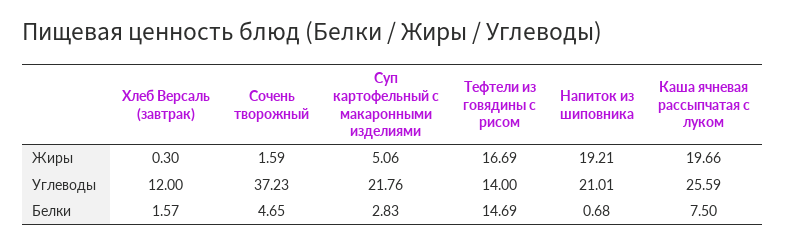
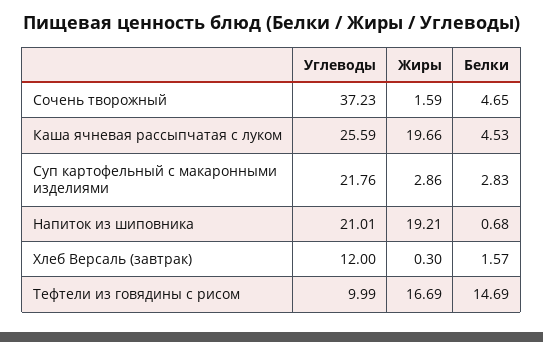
  {
    "Хлеб Версаль (завтрак)": {
      "Жиры": 0.3,
      "Углеводы": 12,
      "Белки": 1.57
    },
    "Сочень творожный": {
      "Жиры": 1.59,
      "Углеводы": 37.23,
      "Белки": 4.65
    },
    "Суп картофельный с макаронными изделиями": {
-     "Жиры": 5.06,
+     "Жиры": 2.86,
      "Углеводы": 21.76,
      "Белки": 2.83
    },
    "Тефтели из говядины с рисом": {
      "Жиры": 16.69,
-     "Углеводы": 14,
+     "Углеводы": 9.99,
      "Белки": 14.69
    },
    "Напиток из шиповника": {
      "Жиры": 19.21,
      "Углеводы": 21.01,
      "Белки": 0.68
    },
    "Каша ячневая рассыпчатая с луком": {
      "Жиры": 19.66,
      "Углеводы": 25.59,
-     "Белки": 7.5
+     "Белки": 4.53
    }
  }

